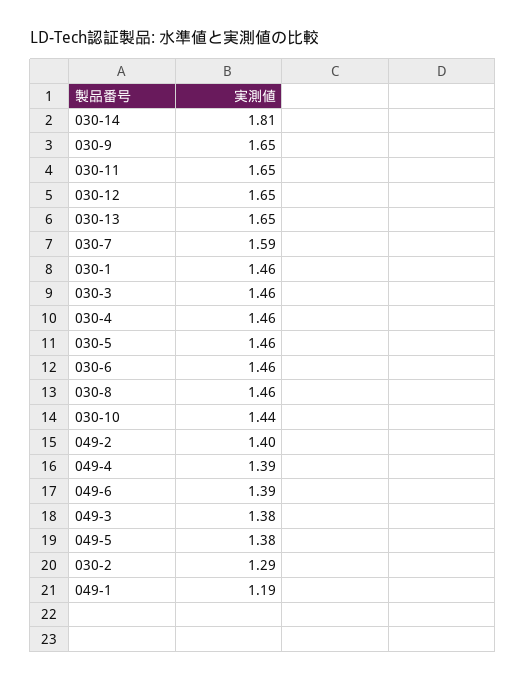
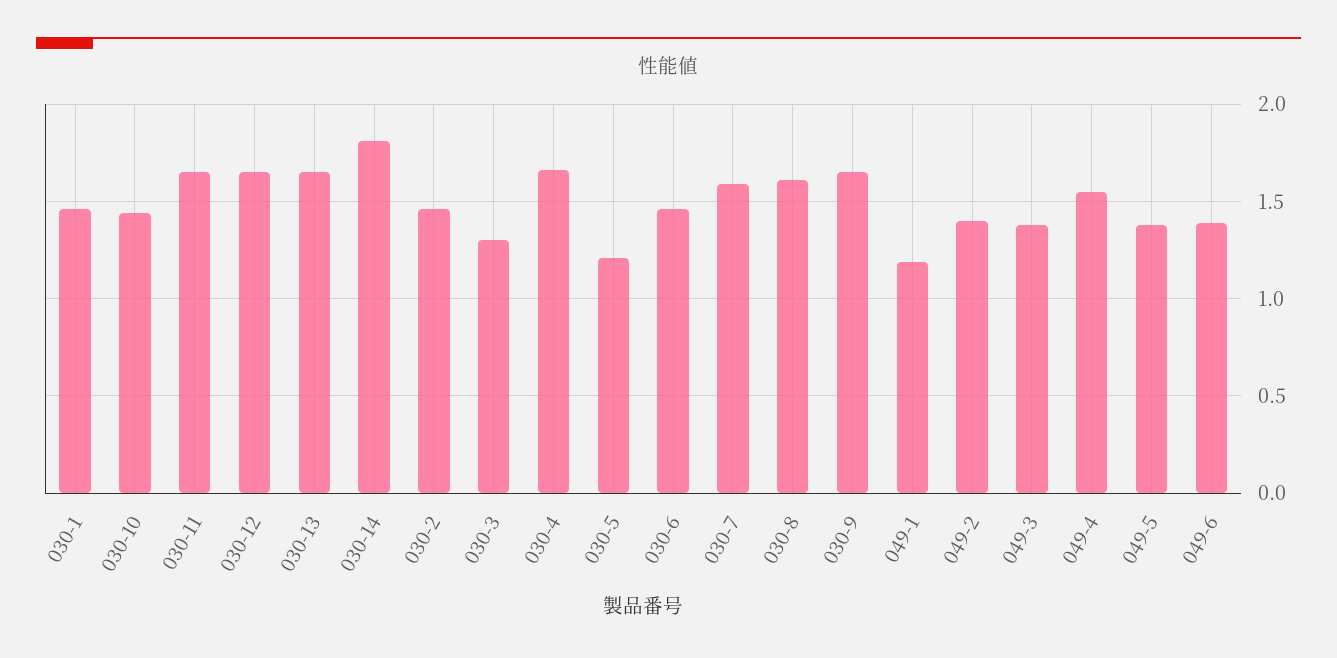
  {
    "030-14": 1.81,
    "030-9": 1.65,
    "030-11": 1.65,
    "030-12": 1.65,
    "030-13": 1.65,
    "030-7": 1.59,
    "030-1": 1.46,
-   "030-3": 1.46,
+   "030-3": 1.3,
-   "030-4": 1.46,
+   "030-4": 1.65,
-   "030-5": 1.46,
+   "030-5": 1.2,
    "030-6": 1.46,
-   "030-8": 1.46,
+   "030-8": 1.6,
    "030-10": 1.44,
    "049-2": 1.4,
-   "049-4": 1.39,
+   "049-4": 1.55,
    "049-6": 1.39,
    "049-3": 1.38,
    "049-5": 1.38,
-   "030-2": 1.29,
+   "030-2": 1.45,
    "049-1": 1.19
  }

